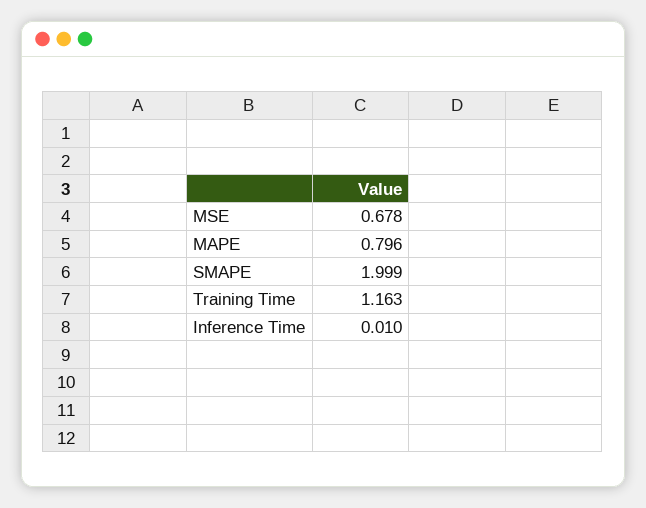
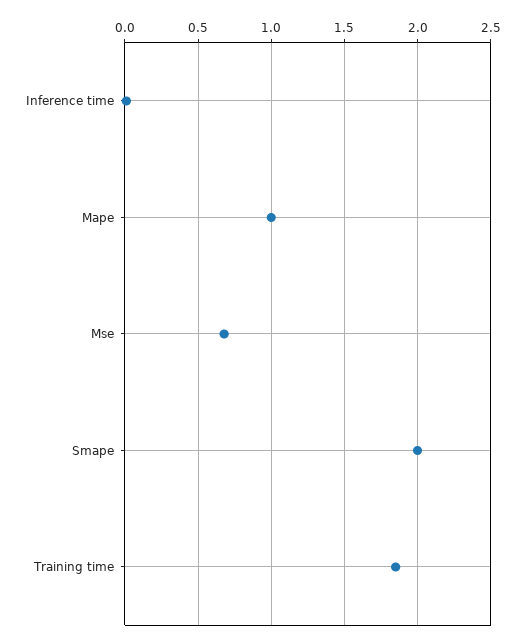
  {
    "MSE": 0.678,
-   "MAPE": 0.796,
+   "MAPE": 1,
    "SMAPE": 1.999,
-   "Training Time": 1.163,
+   "Training Time": 1.85,
    "Inference Time": 0.01
  }

